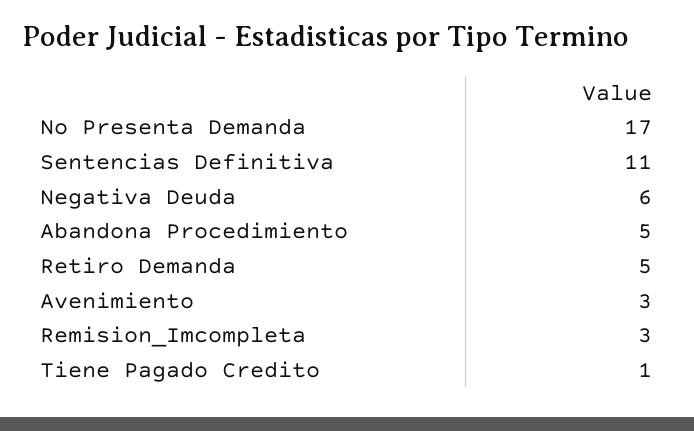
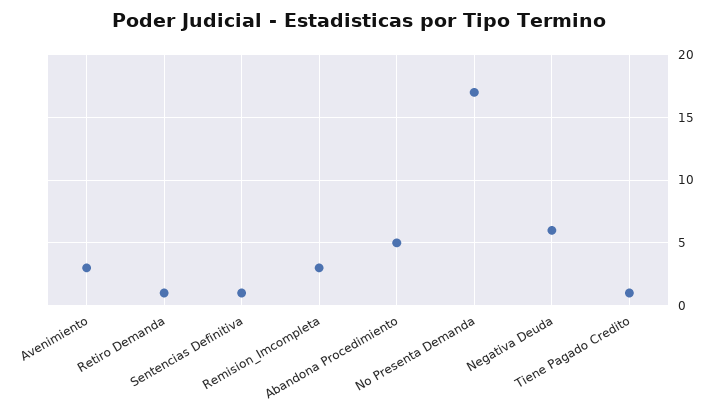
  {
    "No Presenta Demanda": 17,
-   "Sentencias Definitiva": 11,
+   "Sentencias Definitiva": 1,
    "Negativa Deuda": 6,
    "Abandona Procedimiento": 5,
-   "Retiro Demanda": 5,
+   "Retiro Demanda": 1,
    "Avenimiento": 3,
    "Remision_Imcompleta": 3,
    "Tiene Pagado Credito": 1
  }

